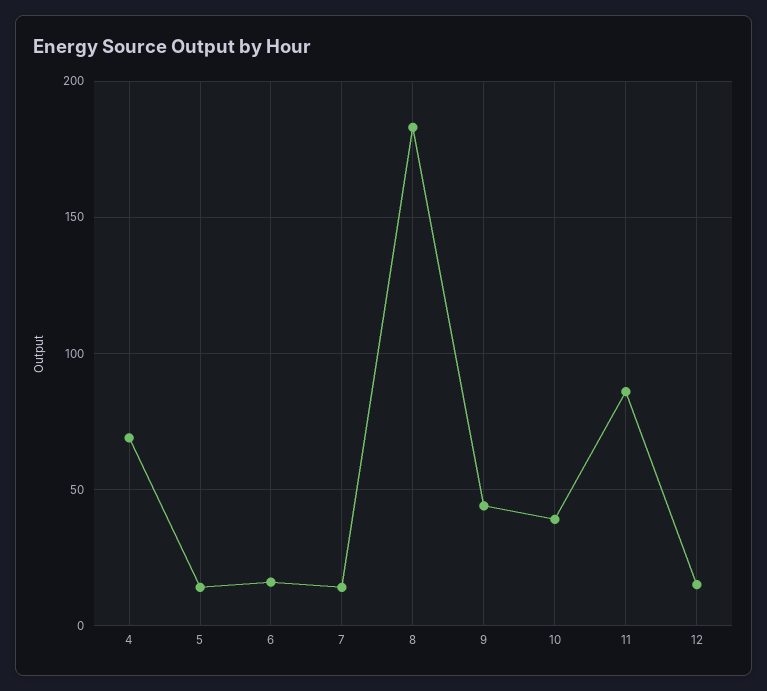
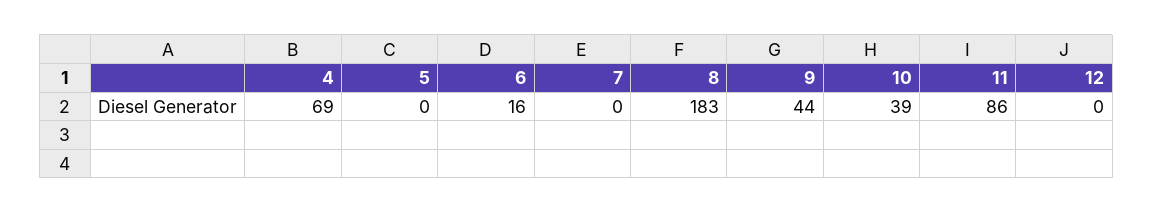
  {
    "4": 69,
-   "5": 15,
+   "5": 0,
    "6": 16,
-   "7": 15,
+   "7": 0,
    "8": 183,
    "9": 44,
    "10": 39,
    "11": 86,
-   "12": 15
+   "12": 0
  }

